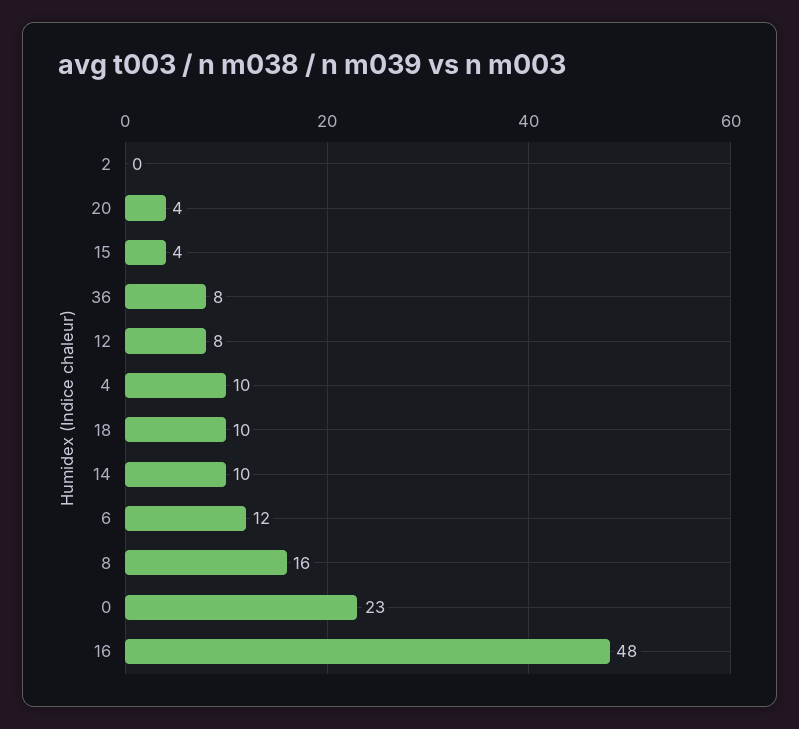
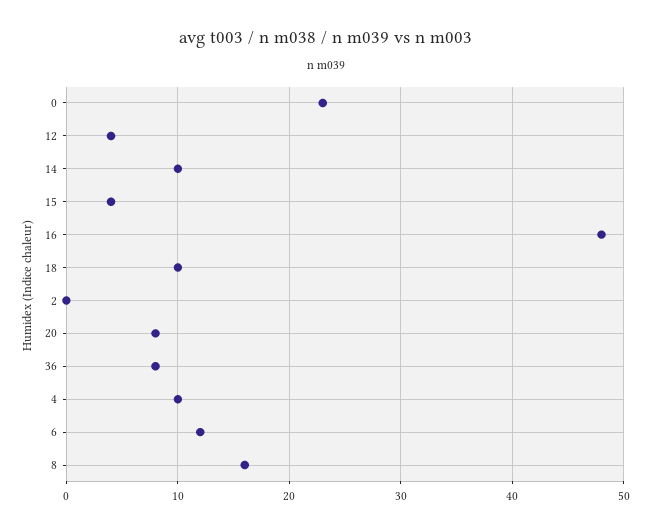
  {
    "2": 0,
-   "20": 4,
+   "20": 8,
    "15": 4,
    "36": 8,
-   "12": 8,
+   "12": 4,
    "4": 10,
    "18": 10,
    "14": 10,
    "6": 12,
    "8": 16,
    "0": 23,
    "16": 48
  }

